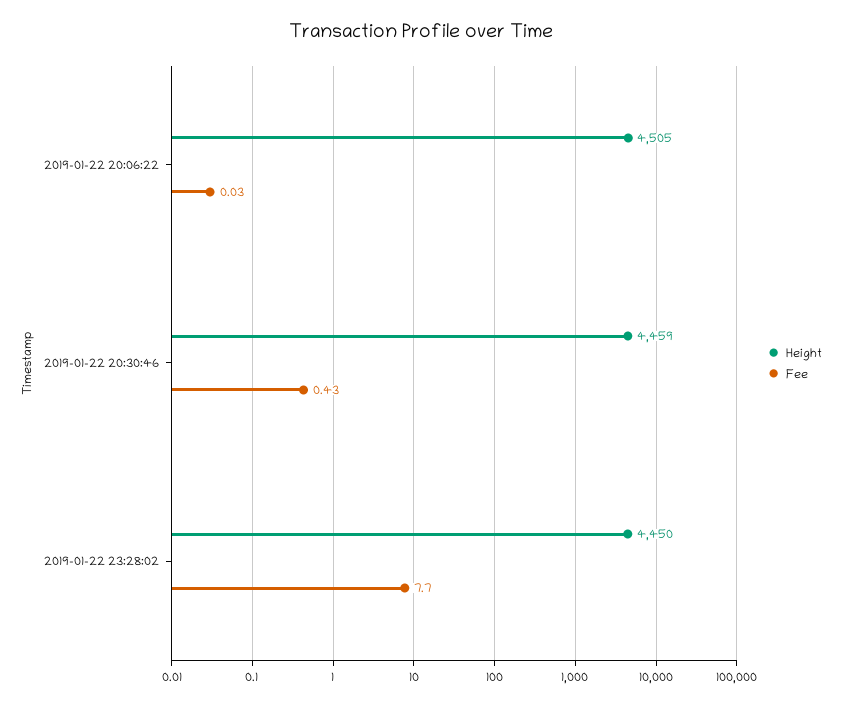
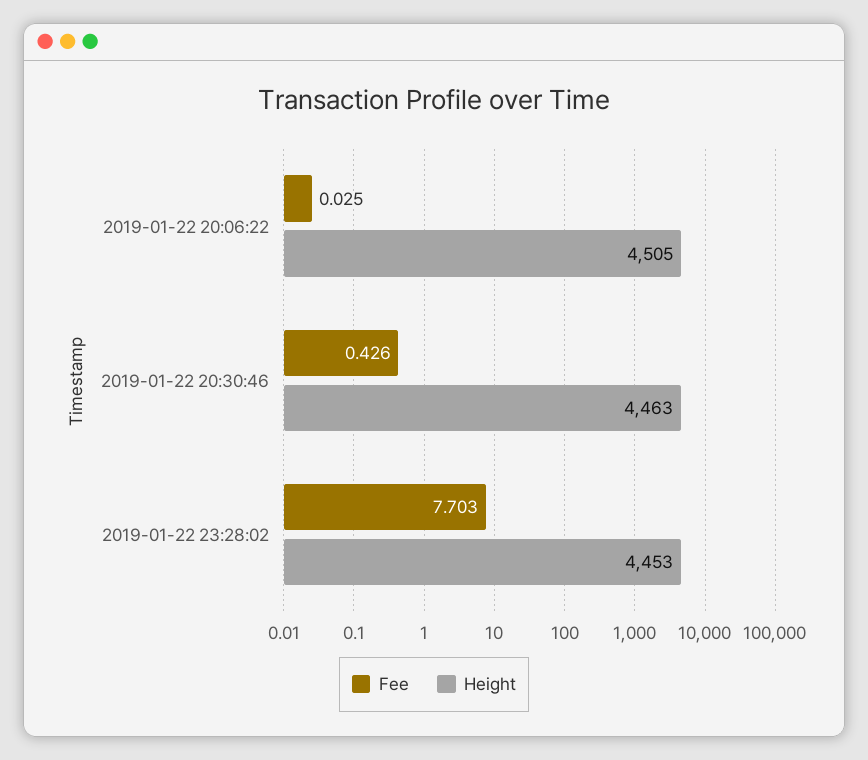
  {
    "Height": {
      "2019-01-22 20:06:22": 4505,
-     "2019-01-22 20:30:46": 4459,
+     "2019-01-22 20:30:46": 4463,
-     "2019-01-22 23:28:02": 4450
+     "2019-01-22 23:28:02": 4453
    },
    "Fee": {
      "2019-01-22 20:06:22": 0.025,
      "2019-01-22 20:30:46": 0.426,
      "2019-01-22 23:28:02": 7.703
    }
  }

